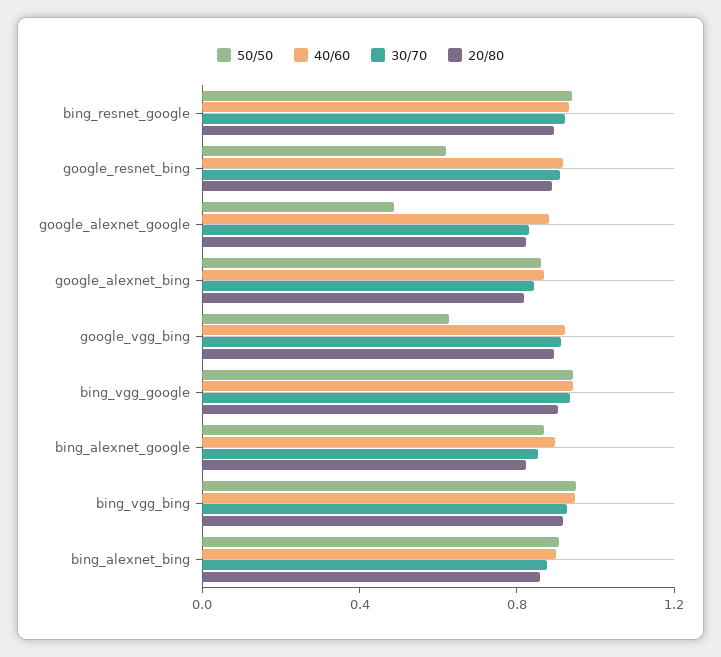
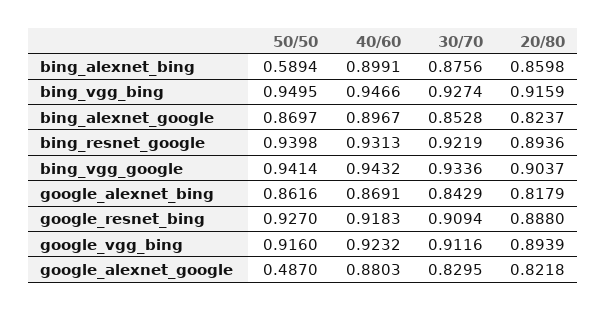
  {
    "50/50": {
      "bing_resnet_google": 0.9398,
-     "google_resnet_bing": 0.6,
+     "google_resnet_bing": 0.927,
      "google_alexnet_google": 0.487,
      "google_alexnet_bing": 0.8616,
-     "google_vgg_bing": 0.6,
+     "google_vgg_bing": 0.916,
      "bing_vgg_google": 0.9414,
      "bing_alexnet_google": 0.8697,
      "bing_vgg_bing": 0.9495,
-     "bing_alexnet_bing": 0.9
+     "bing_alexnet_bing": 0.5894
    },
    "40/60": {
      "bing_resnet_google": 0.9313,
      "google_resnet_bing": 0.9183,
      "google_alexnet_google": 0.8803,
      "google_alexnet_bing": 0.8691,
      "google_vgg_bing": 0.9232,
      "bing_vgg_google": 0.9432,
      "bing_alexnet_google": 0.8967,
      "bing_vgg_bing": 0.9466,
      "bing_alexnet_bing": 0.8991
    },
    "30/70": {
      "bing_resnet_google": 0.9219,
      "google_resnet_bing": 0.9094,
      "google_alexnet_google": 0.8295,
      "google_alexnet_bing": 0.8429,
      "google_vgg_bing": 0.9116,
      "bing_vgg_google": 0.9336,
      "bing_alexnet_google": 0.8528,
      "bing_vgg_bing": 0.9274,
      "bing_alexnet_bing": 0.8756
    },
    "20/80": {
      "bing_resnet_google": 0.8936,
      "google_resnet_bing": 0.888,
      "google_alexnet_google": 0.8218,
      "google_alexnet_bing": 0.8179,
      "google_vgg_bing": 0.8939,
      "bing_vgg_google": 0.9037,
      "bing_alexnet_google": 0.8237,
      "bing_vgg_bing": 0.9159,
      "bing_alexnet_bing": 0.8598
    }
  }

